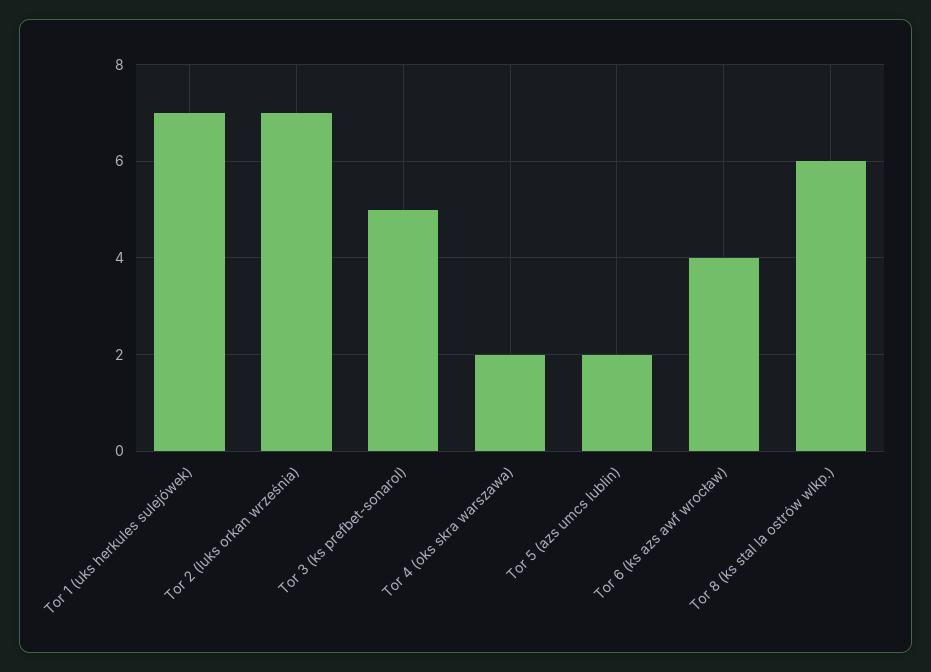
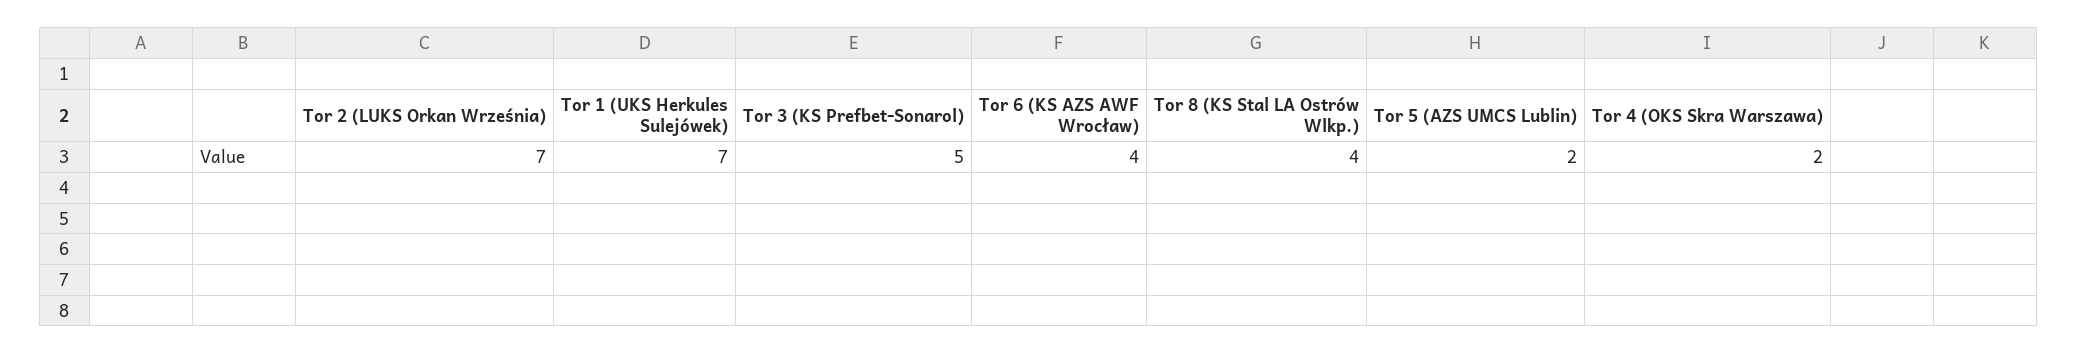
  {
    "Tor 1 (uks herkules sulejówek)": 7,
    "Tor 2 (luks orkan września)": 7,
    "Tor 3 (ks prefbet-sonarol)": 5,
    "Tor 4 (oks skra warszawa)": 2,
    "Tor 5 (azs umcs lublin)": 2,
    "Tor 6 (ks azs awf wrocław)": 4,
-   "Tor 8 (ks stal la ostrów wlkp.)": 6
+   "Tor 8 (ks stal la ostrów wlkp.)": 4
  }

